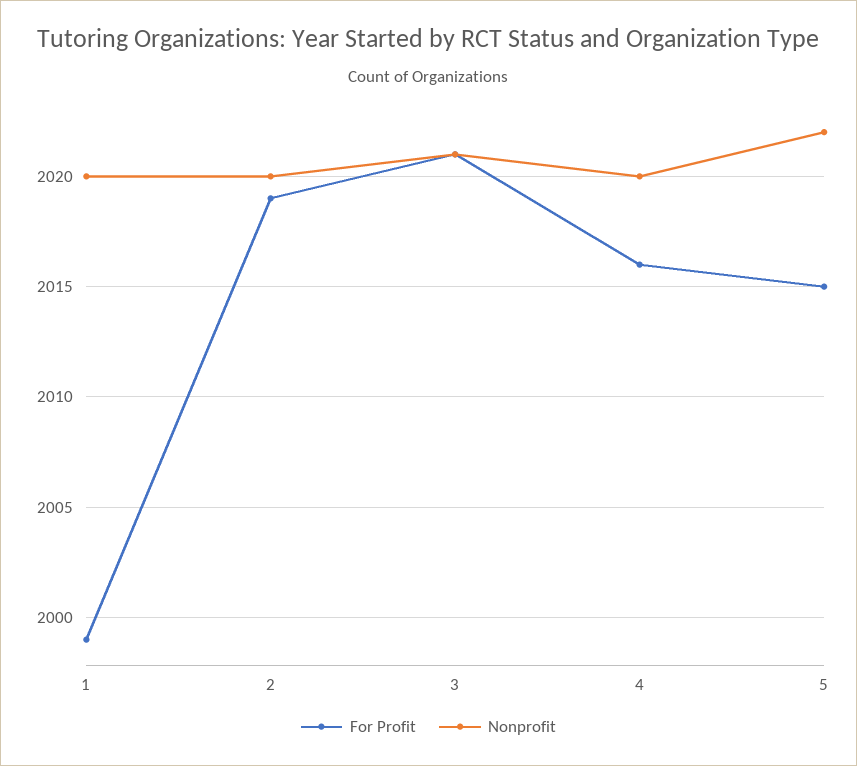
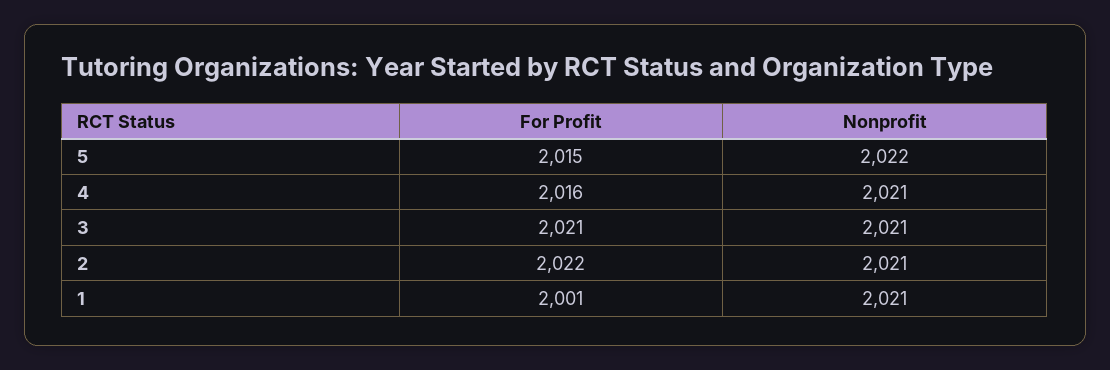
  {
    "For Profit": {
-     "1": 1999,
+     "1": 2001,
-     "2": 2019,
+     "2": 2022,
      "3": 2021,
      "4": 2016,
      "5": 2015
    },
    "Nonprofit": {
-     "1": 2020,
+     "1": 2021,
-     "2": 2020,
+     "2": 2021,
      "3": 2021,
-     "4": 2020,
+     "4": 2021,
      "5": 2022
    }
  }

